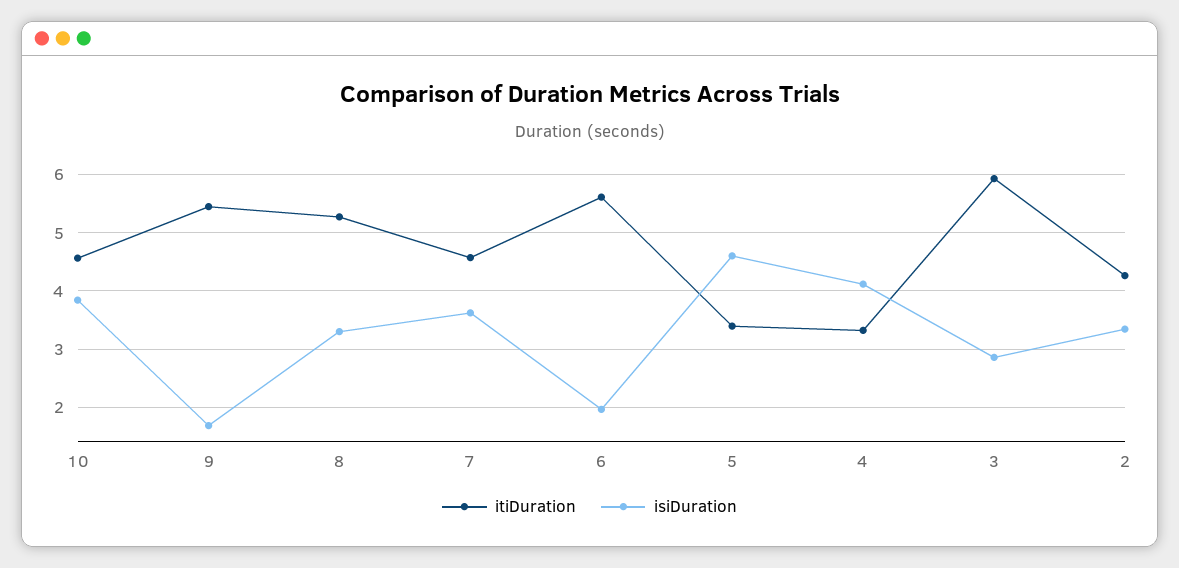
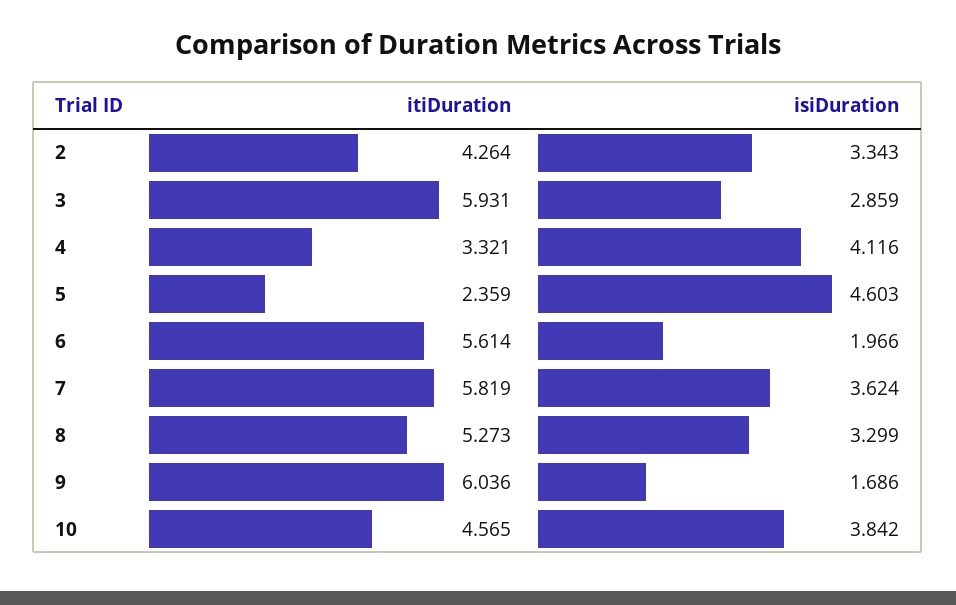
  {
    "itiDuration": {
      "10": 4.565,
-     "9": 5.4,
+     "9": 6.036,
      "8": 5.273,
-     "7": 4.6,
+     "7": 5.819,
      "6": 5.614,
-     "5": 3.4,
+     "5": 2.359,
      "4": 3.321,
      "3": 5.931,
      "2": 4.264
    },
    "isiDuration": {
      "10": 3.842,
      "9": 1.686,
      "8": 3.299,
      "7": 3.624,
      "6": 1.966,
      "5": 4.603,
      "4": 4.116,
      "3": 2.859,
      "2": 3.343
    }
  }

